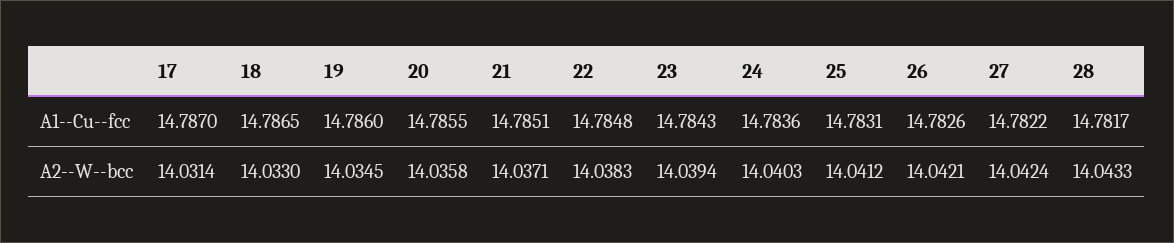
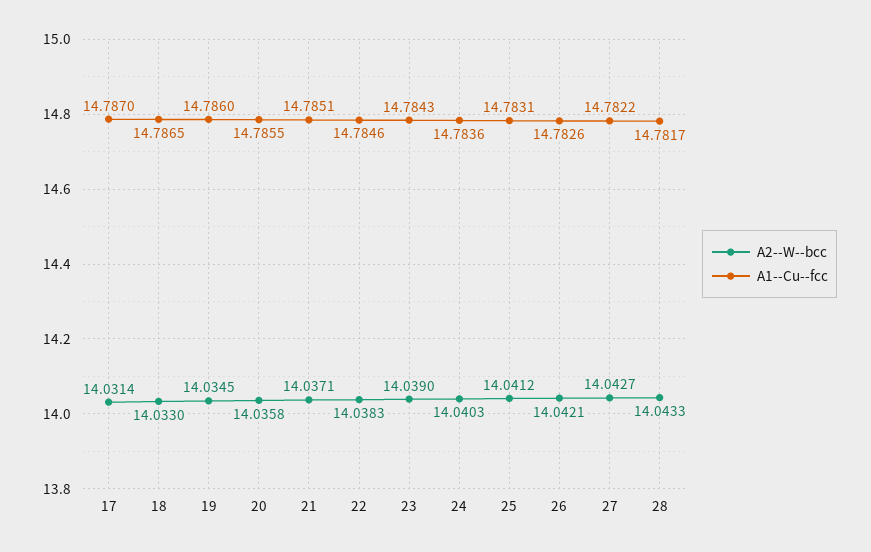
  {
    "A1--Cu--fcc": {
      "17": 14.787,
      "18": 14.7865,
      "19": 14.786,
      "20": 14.7855,
      "21": 14.7851,
-     "22": 14.7848,
+     "22": 14.7846,
      "23": 14.7843,
      "24": 14.7836,
      "25": 14.7831,
      "26": 14.7826,
      "27": 14.7822,
      "28": 14.7817
    },
    "A2--W--bcc": {
      "17": 14.0314,
      "18": 14.033,
      "19": 14.0345,
      "20": 14.0358,
      "21": 14.0371,
      "22": 14.0383,
-     "23": 14.0394,
+     "23": 14.039,
      "24": 14.0403,
      "25": 14.0412,
      "26": 14.0421,
-     "27": 14.0424,
+     "27": 14.0427,
      "28": 14.0433
    }
  }

